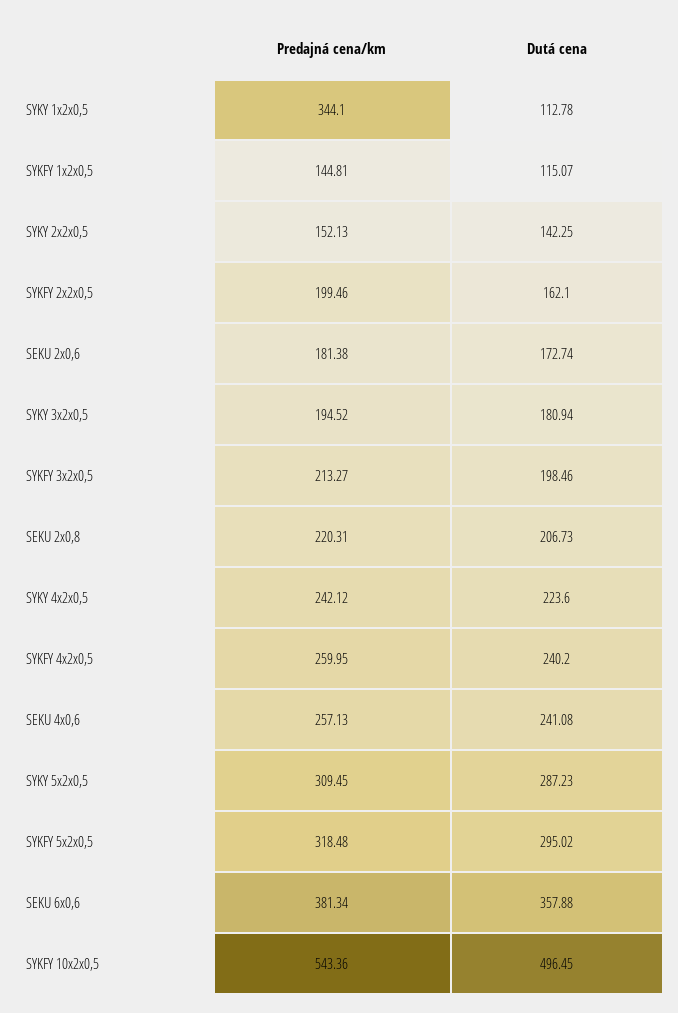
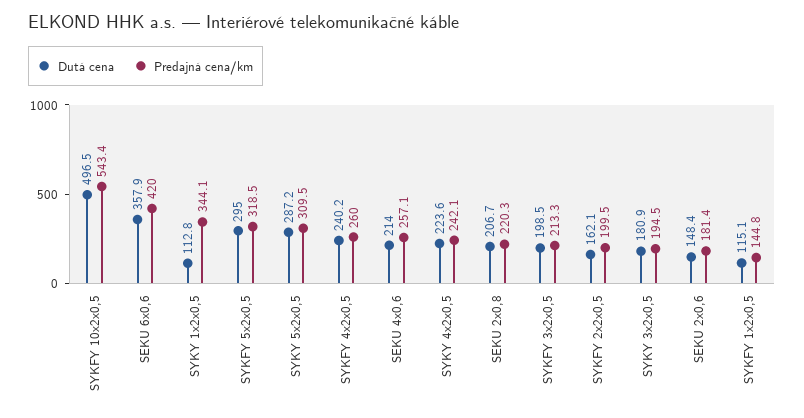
  {
    "Predajná cena/km": {
      "SYKY 1x2x0,5": 344.1,
      "SYKFY 1x2x0,5": 144.81,
-     "SYKY 2x2x0,5": 152.13,
      "SYKFY 2x2x0,5": 199.46,
      "SEKU 2x0,6": 181.38,
      "SYKY 3x2x0,5": 194.52,
      "SYKFY 3x2x0,5": 213.27,
      "SEKU 2x0,8": 220.31,
      "SYKY 4x2x0,5": 242.12,
      "SYKFY 4x2x0,5": 259.95,
      "SEKU 4x0,6": 257.13,
      "SYKY 5x2x0,5": 309.45,
      "SYKFY 5x2x0,5": 318.48,
-     "SEKU 6x0,6": 381.34,
+     "SEKU 6x0,6": 420,
      "SYKFY 10x2x0,5": 543.36
    },
    "Dutá cena": {
      "SYKY 1x2x0,5": 112.78,
      "SYKFY 1x2x0,5": 115.07,
-     "SYKY 2x2x0,5": 142.25,
      "SYKFY 2x2x0,5": 162.1,
-     "SEKU 2x0,6": 172.74,
+     "SEKU 2x0,6": 148.4,
      "SYKY 3x2x0,5": 180.94,
      "SYKFY 3x2x0,5": 198.46,
      "SEKU 2x0,8": 206.73,
      "SYKY 4x2x0,5": 223.6,
      "SYKFY 4x2x0,5": 240.2,
-     "SEKU 4x0,6": 241.08,
+     "SEKU 4x0,6": 214,
      "SYKY 5x2x0,5": 287.23,
      "SYKFY 5x2x0,5": 295.02,
      "SEKU 6x0,6": 357.88,
      "SYKFY 10x2x0,5": 496.45
    }
  }

